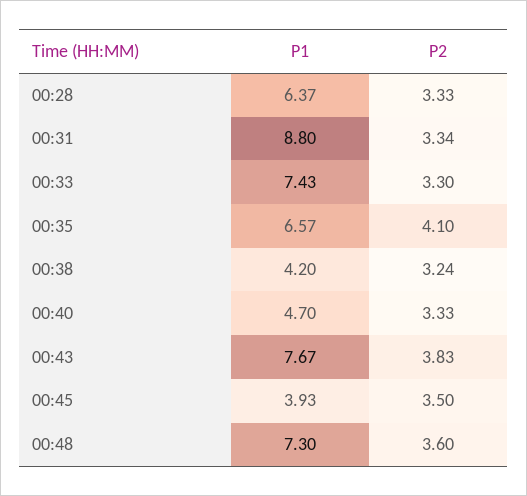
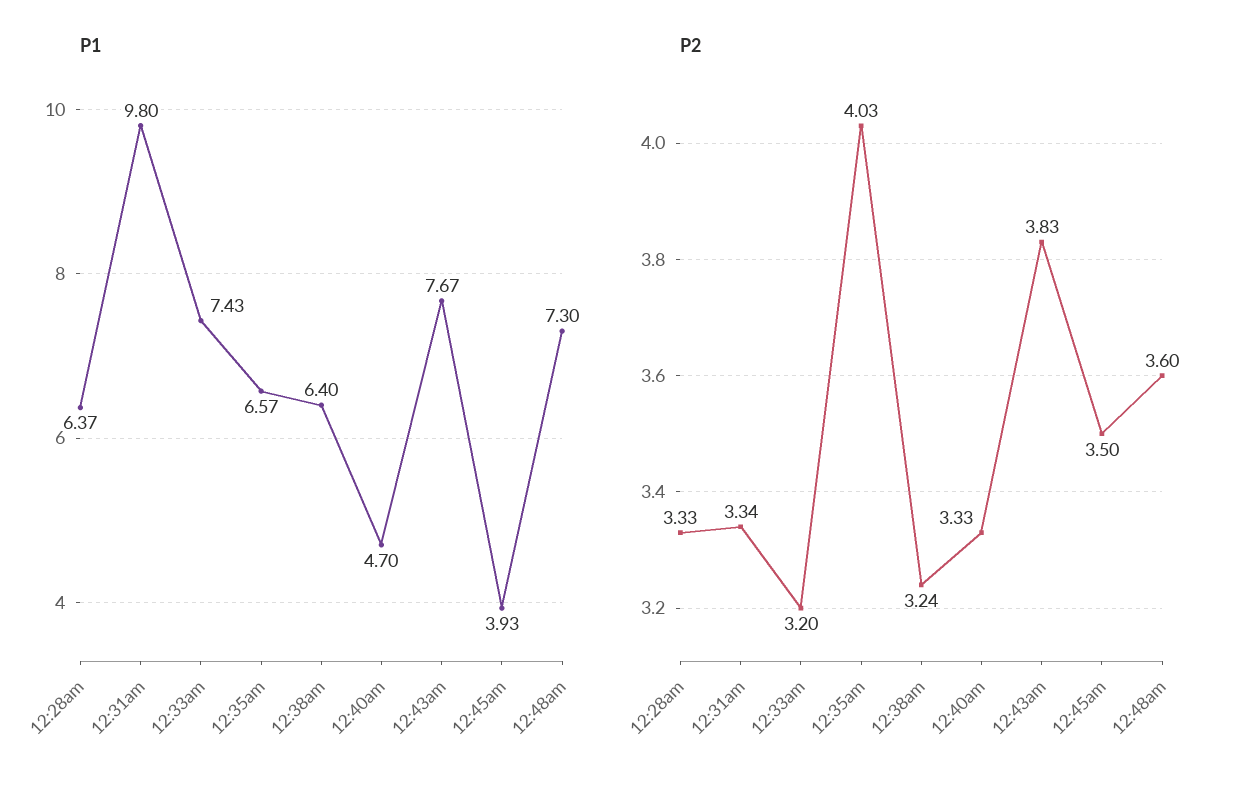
  {
    "P1": {
      "00:28": 6.37,
-     "00:31": 8.8,
+     "00:31": 9.8,
      "00:33": 7.43,
      "00:35": 6.57,
-     "00:38": 4.2,
+     "00:38": 6.4,
      "00:40": 4.7,
      "00:43": 7.67,
      "00:45": 3.93,
      "00:48": 7.3
    },
    "P2": {
      "00:28": 3.33,
      "00:31": 3.34,
-     "00:33": 3.3,
+     "00:33": 3.2,
-     "00:35": 4.1,
+     "00:35": 4.03,
      "00:38": 3.24,
      "00:40": 3.33,
      "00:43": 3.83,
      "00:45": 3.5,
      "00:48": 3.6
    }
  }

